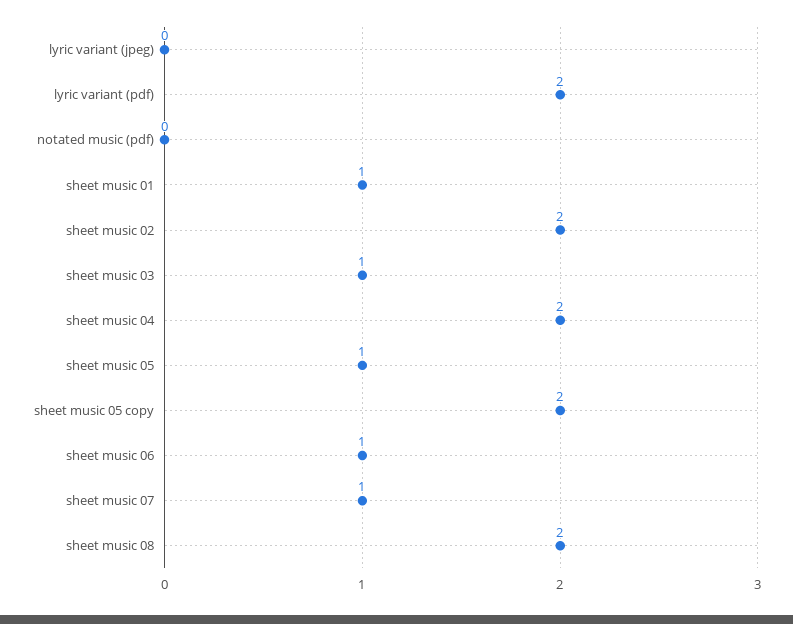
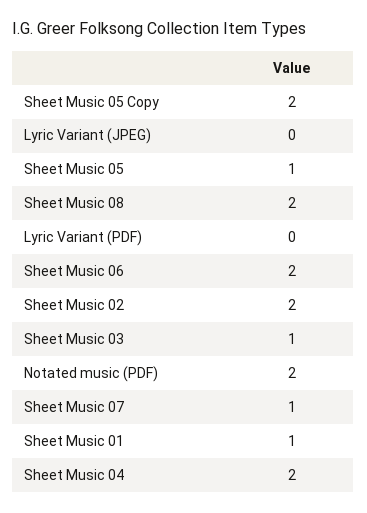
  {
    "lyric variant (jpeg)": 0,
-   "lyric variant (pdf)": 2,
+   "lyric variant (pdf)": 0,
-   "notated music (pdf)": 0,
+   "notated music (pdf)": 2,
    "sheet music 01": 1,
    "sheet music 02": 2,
    "sheet music 03": 1,
    "sheet music 04": 2,
    "sheet music 05": 1,
    "sheet music 05 copy": 2,
-   "sheet music 06": 1,
+   "sheet music 06": 2,
    "sheet music 07": 1,
    "sheet music 08": 2
  }

